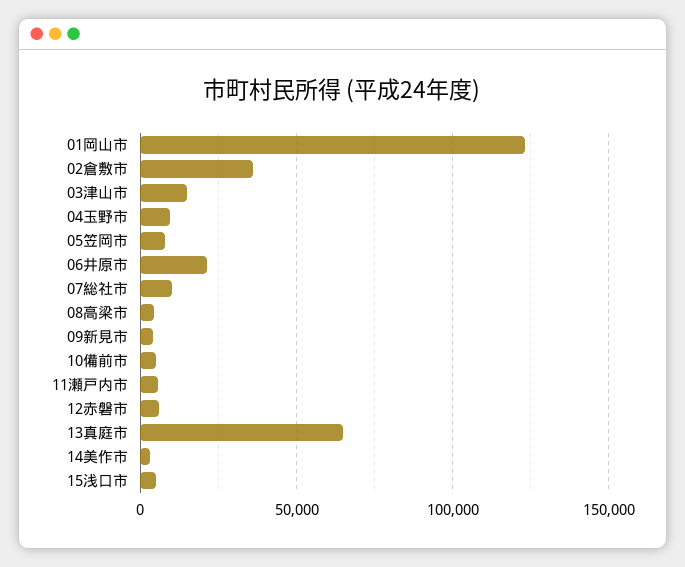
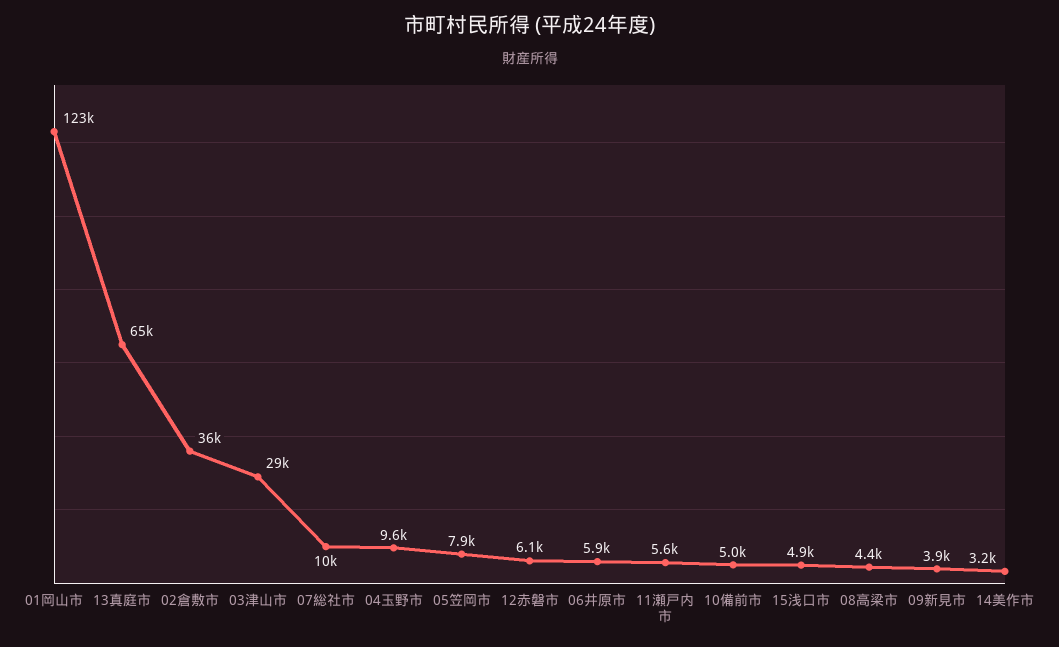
  {
    "01岡山市": 123000,
    "02倉敷市": 36000,
-   "03津山市": 15000,
+   "03津山市": 29000,
    "04玉野市": 9600,
    "05笠岡市": 7900,
-   "06井原市": 20000,
+   "06井原市": 5900,
    "07総社市": 10000,
    "08高梁市": 4400,
    "09新見市": 3900,
    "10備前市": 5000,
    "11瀬戸内市": 5600,
    "12赤磐市": 6100,
    "13真庭市": 65000,
    "14美作市": 3200,
    "15浅口市": 4900
  }

